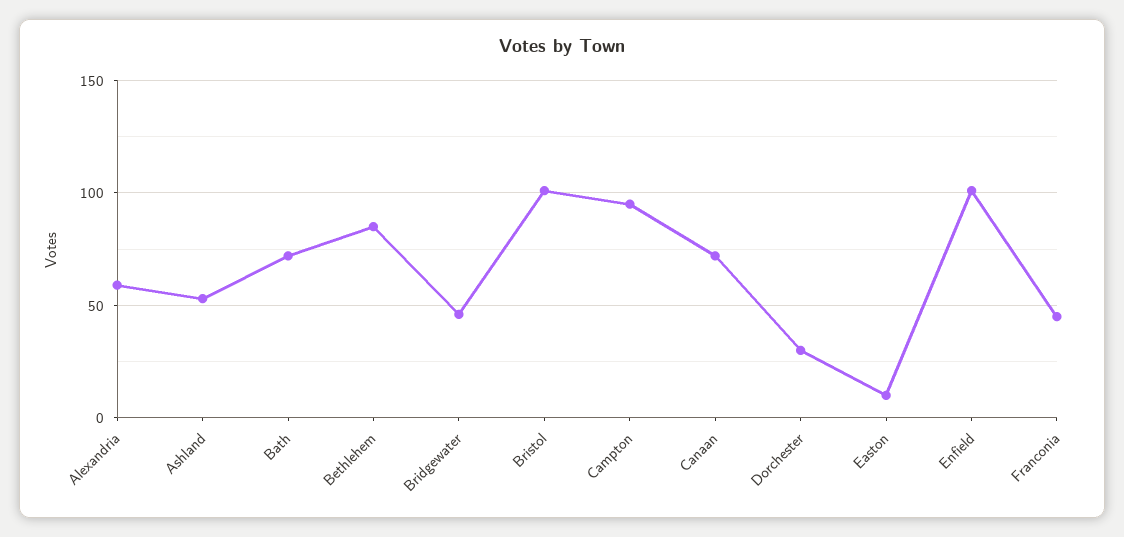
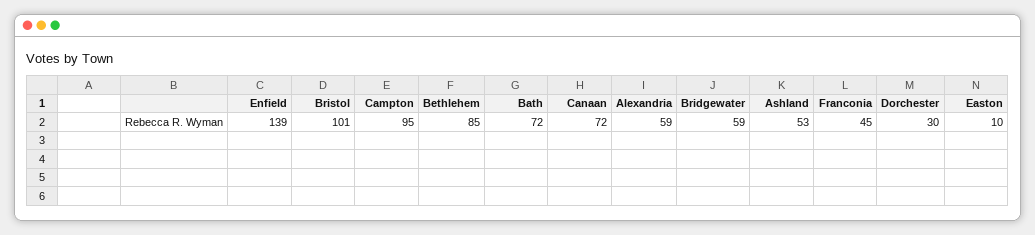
  {
    "Alexandria": 59,
    "Ashland": 53,
    "Bath": 72,
    "Bethlehem": 85,
-   "Bridgewater": 45,
+   "Bridgewater": 59,
    "Bristol": 101,
    "Campton": 95,
    "Canaan": 72,
    "Dorchester": 30,
    "Easton": 10,
-   "Enfield": 100,
+   "Enfield": 139,
    "Franconia": 45
  }

